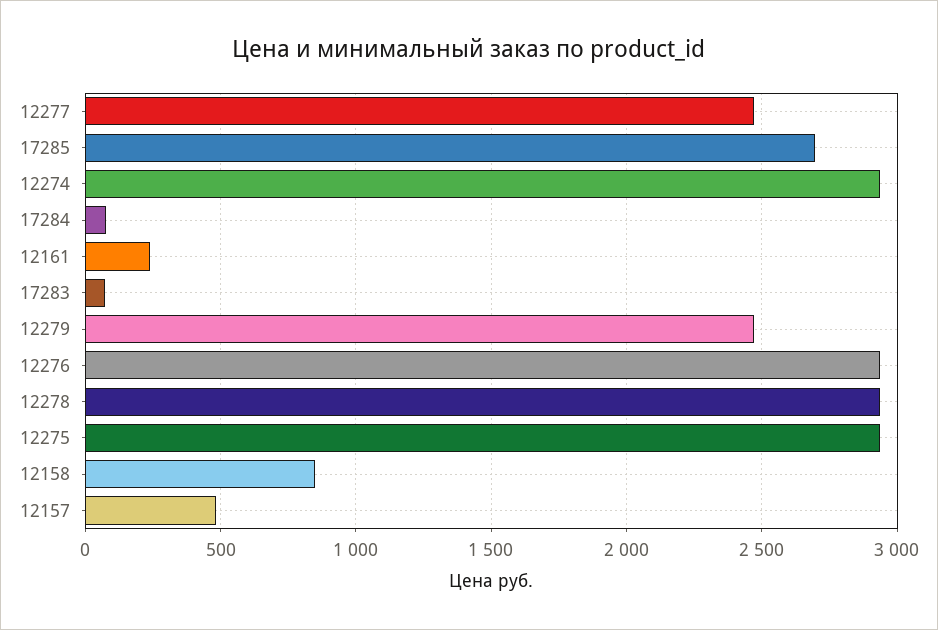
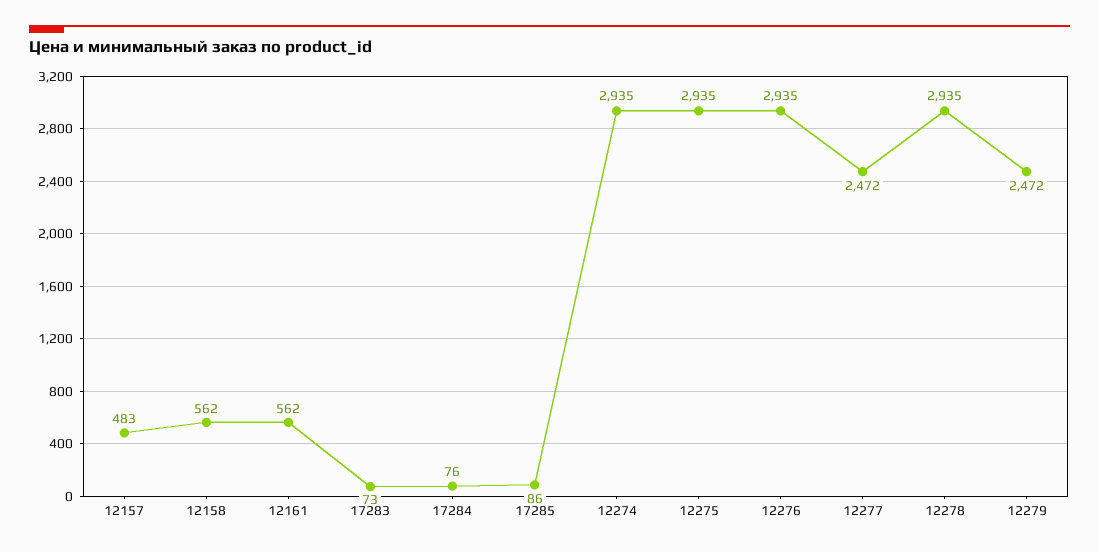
  {
    "12277": 2472,
-   "17285": 2700,
+   "17285": 86,
    "12274": 2935,
    "17284": 76,
-   "12161": 250,
+   "12161": 562,
    "17283": 73,
    "12279": 2472,
    "12276": 2935,
    "12278": 2935,
    "12275": 2935,
-   "12158": 850,
+   "12158": 562,
    "12157": 483
  }

